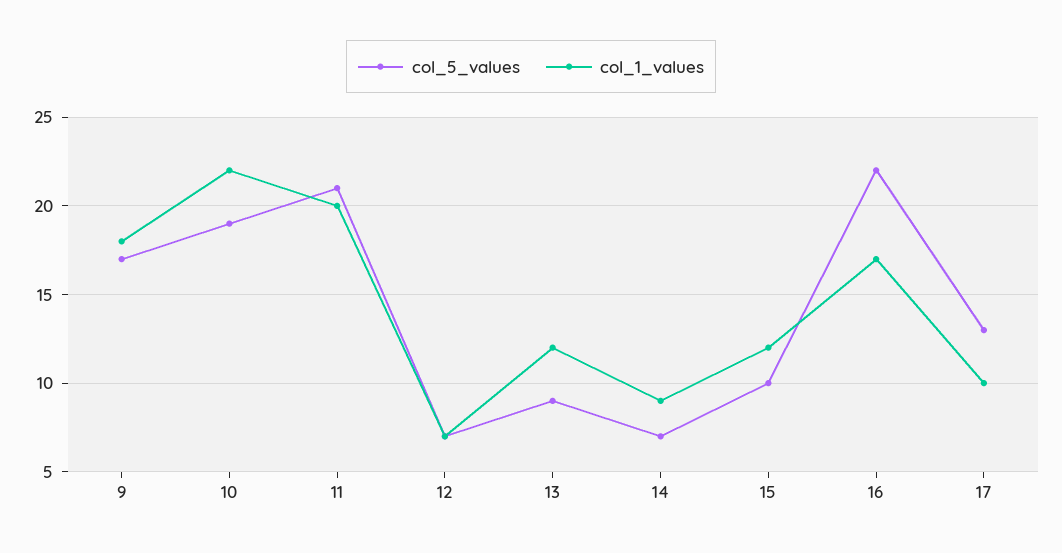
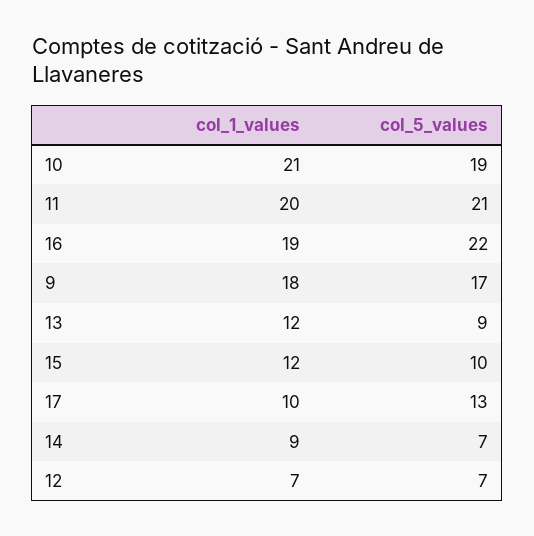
  {
    "col_5_values": {
      "9": 17,
      "10": 19,
      "11": 21,
      "12": 7,
      "13": 9,
      "14": 7,
      "15": 10,
      "16": 22,
      "17": 13
    },
    "col_1_values": {
      "9": 18,
-     "10": 22,
+     "10": 21,
      "11": 20,
      "12": 7,
      "13": 12,
      "14": 9,
      "15": 12,
-     "16": 17,
+     "16": 19,
      "17": 10
    }
  }

